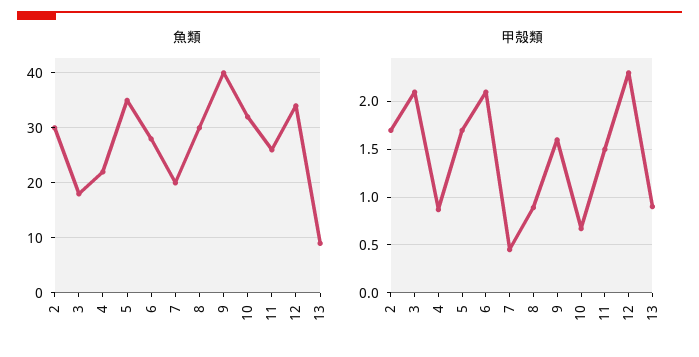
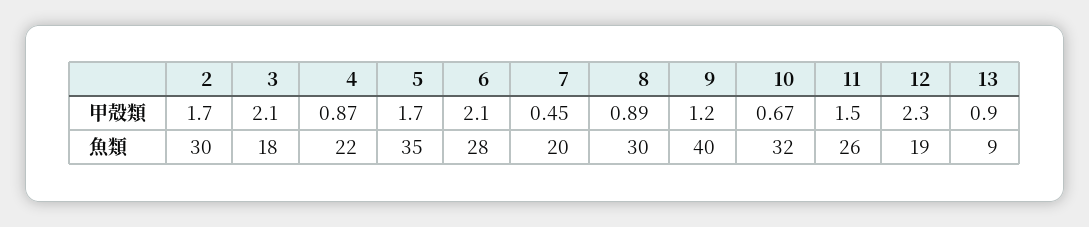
  {
    "魚類": {
      "2": 30,
      "3": 18,
      "4": 22,
      "5": 35,
      "6": 28,
      "7": 20,
      "8": 30,
      "9": 40,
      "10": 32,
      "11": 26,
-     "12": 35,
+     "12": 19,
      "13": 9
    },
    "甲殻類": {
      "2": 1.7,
      "3": 2.1,
      "4": 0.87,
      "5": 1.7,
      "6": 2.1,
      "7": 0.45,
      "8": 0.89,
-     "9": 1.6,
+     "9": 1.2,
      "10": 0.67,
      "11": 1.5,
      "12": 2.3,
      "13": 0.9
    }
  }

